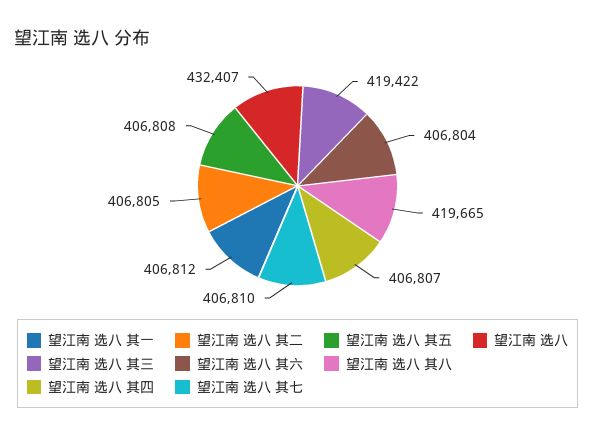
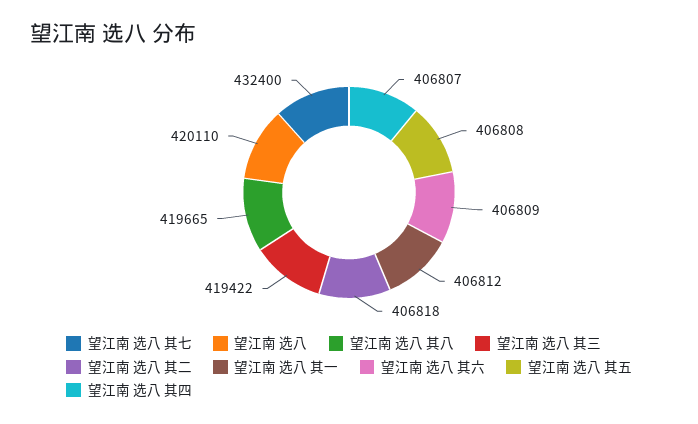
  {
    "望江南 选八 其一": 406812,
-   "望江南 选八 其二": 406805,
+   "望江南 选八 其二": 406818,
    "望江南 选八 其五": 406808,
-   "望江南 选八": 432407,
+   "望江南 选八": 420110,
    "望江南 选八 其三": 419422,
-   "望江南 选八 其六": 406804,
+   "望江南 选八 其六": 406809,
    "望江南 选八 其八": 419665,
    "望江南 选八 其四": 406807,
-   "望江南 选八 其七": 406810
+   "望江南 选八 其七": 432400
  }

